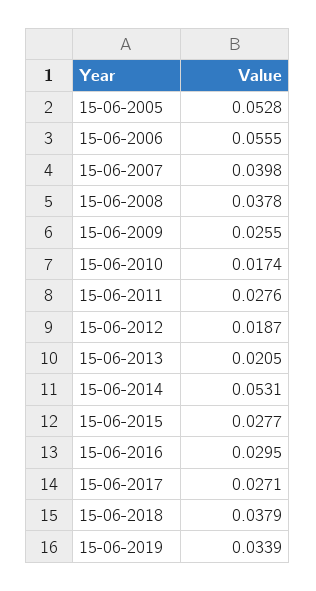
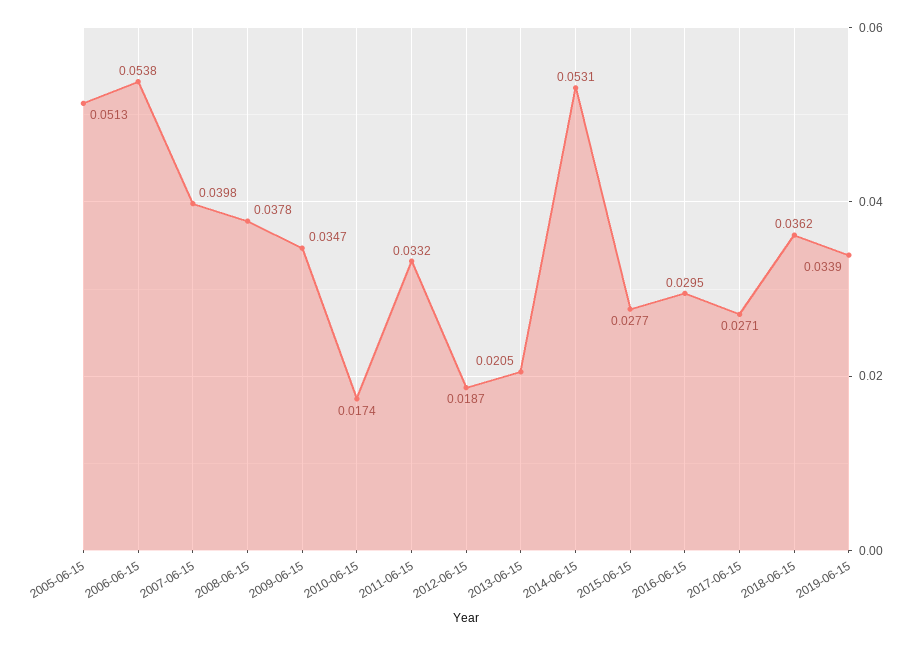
  {
-   "15-06-2005": 0.0528,
+   "15-06-2005": 0.0513,
-   "15-06-2006": 0.0555,
+   "15-06-2006": 0.0538,
    "15-06-2007": 0.0398,
    "15-06-2008": 0.0378,
-   "15-06-2009": 0.0255,
+   "15-06-2009": 0.0347,
    "15-06-2010": 0.0174,
-   "15-06-2011": 0.0276,
+   "15-06-2011": 0.0332,
    "15-06-2012": 0.0187,
    "15-06-2013": 0.0205,
    "15-06-2014": 0.0531,
    "15-06-2015": 0.0277,
    "15-06-2016": 0.0295,
    "15-06-2017": 0.0271,
-   "15-06-2018": 0.0379,
+   "15-06-2018": 0.0362,
    "15-06-2019": 0.0339
  }

